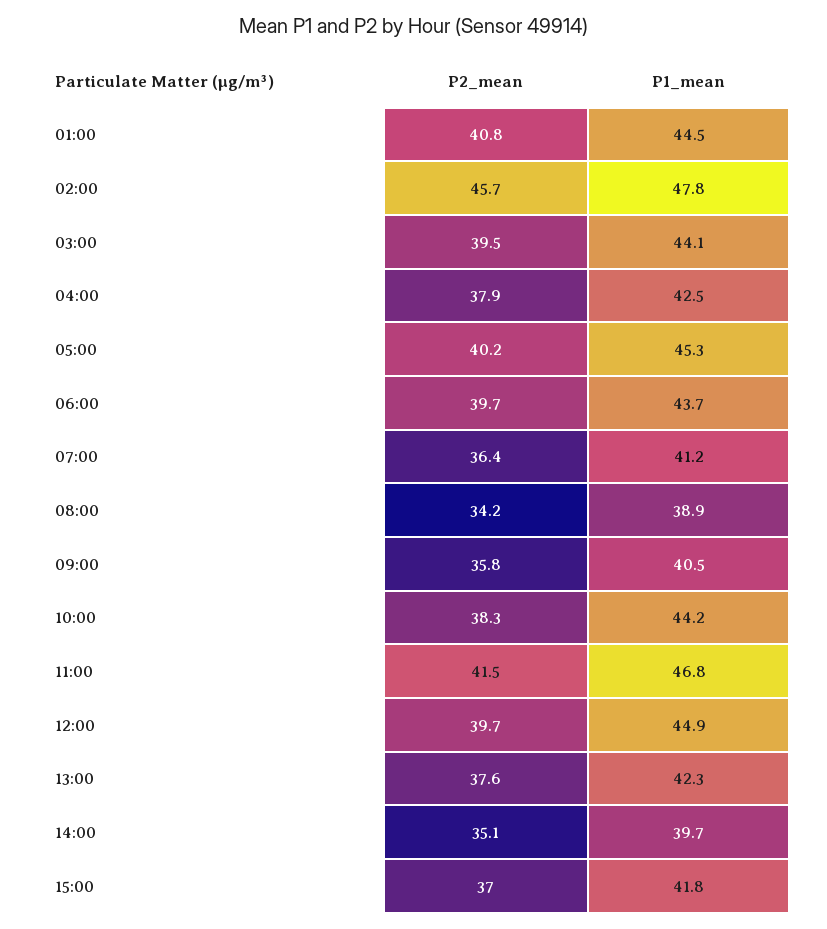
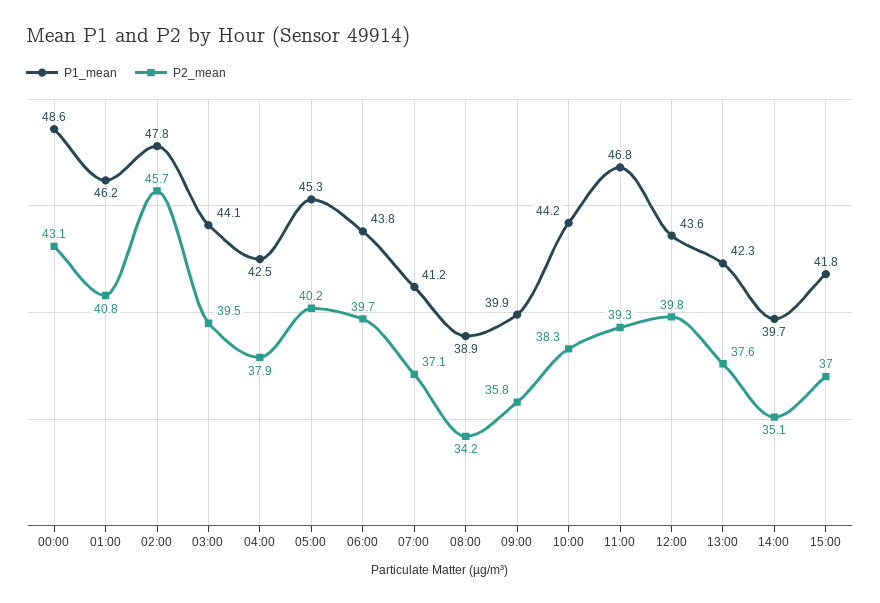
  {
    "P2_mean": {
      "01:00": 40.8,
      "02:00": 45.7,
      "03:00": 39.5,
      "04:00": 37.9,
      "05:00": 40.2,
      "06:00": 39.7,
-     "07:00": 36.4,
+     "07:00": 37.1,
      "08:00": 34.2,
      "09:00": 35.8,
      "10:00": 38.3,
-     "11:00": 41.5,
+     "11:00": 39.3,
-     "12:00": 39.7,
+     "12:00": 39.8,
      "13:00": 37.6,
      "14:00": 35.1,
-     "15:00": 37
+     "15:00": 37,
+     "00:00": 43.1
    },
    "P1_mean": {
-     "01:00": 44.5,
+     "01:00": 46.2,
      "02:00": 47.8,
      "03:00": 44.1,
      "04:00": 42.5,
      "05:00": 45.3,
-     "06:00": 43.7,
+     "06:00": 43.8,
      "07:00": 41.2,
      "08:00": 38.9,
-     "09:00": 40.5,
+     "09:00": 39.9,
      "10:00": 44.2,
      "11:00": 46.8,
-     "12:00": 44.9,
+     "12:00": 43.6,
      "13:00": 42.3,
      "14:00": 39.7,
-     "15:00": 41.8
+     "15:00": 41.8,
+     "00:00": 48.6
    }
  }

